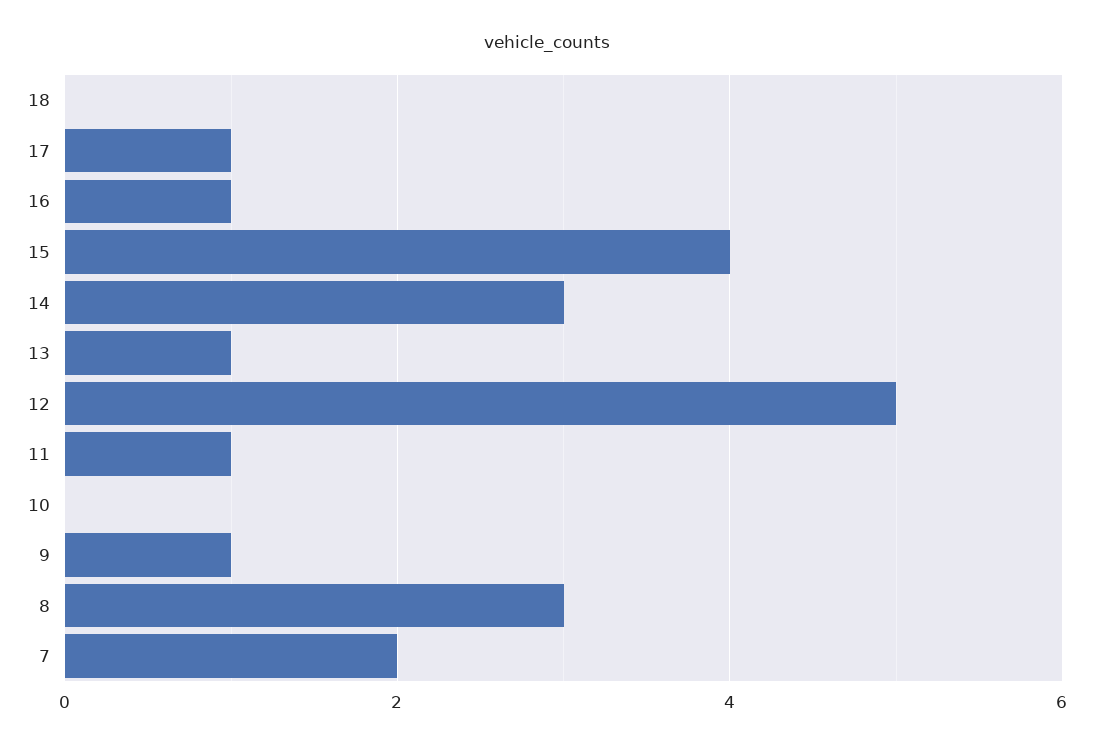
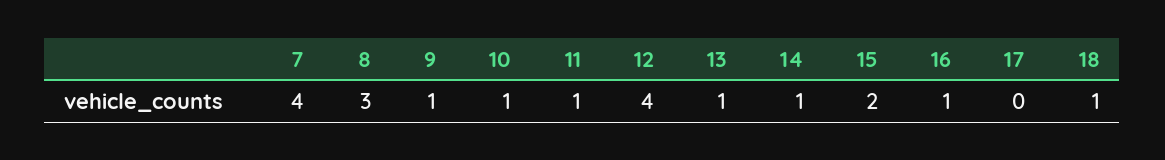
  {
-   "18": 0,
+   "18": 1,
-   "17": 1,
+   "17": 0,
    "16": 1,
-   "15": 4,
+   "15": 2,
-   "14": 3,
+   "14": 1,
    "13": 1,
-   "12": 5,
+   "12": 4,
    "11": 1,
-   "10": 0,
+   "10": 1,
    "9": 1,
    "8": 3,
-   "7": 2
+   "7": 4
  }

